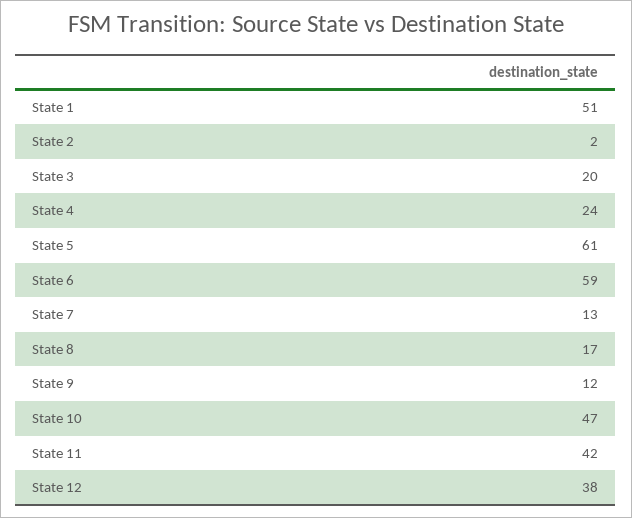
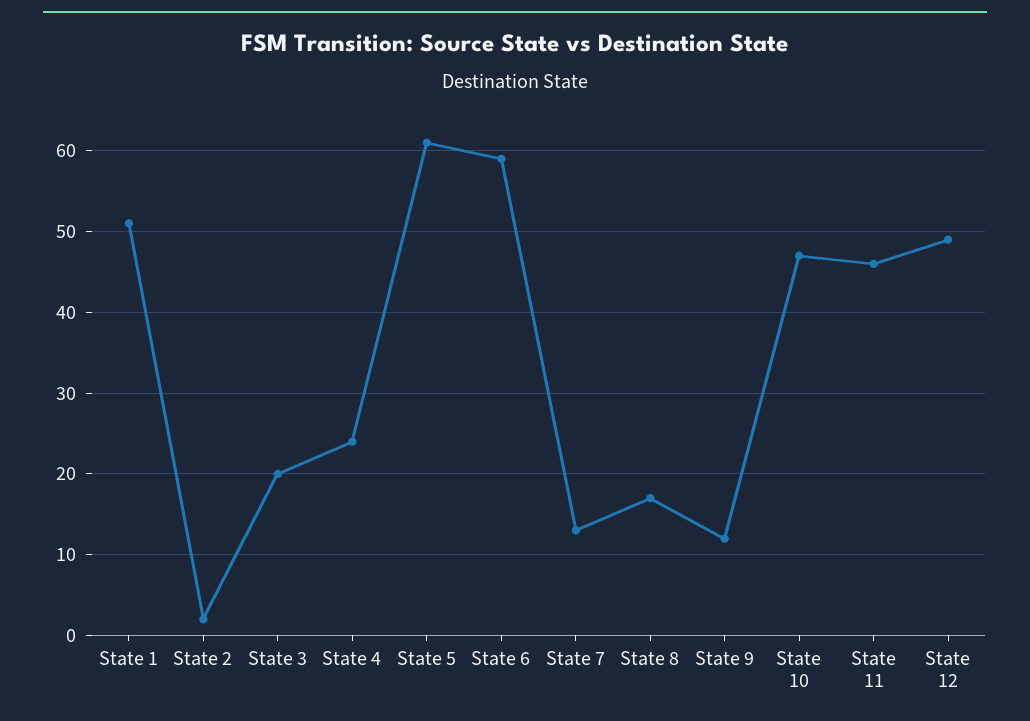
  {
    "State 1": 51,
    "State 2": 2,
    "State 3": 20,
    "State 4": 24,
    "State 5": 61,
    "State 6": 59,
    "State 7": 13,
    "State 8": 17,
    "State 9": 12,
    "State 10": 47,
-   "State 11": 42,
+   "State 11": 46,
-   "State 12": 38
+   "State 12": 49
  }

